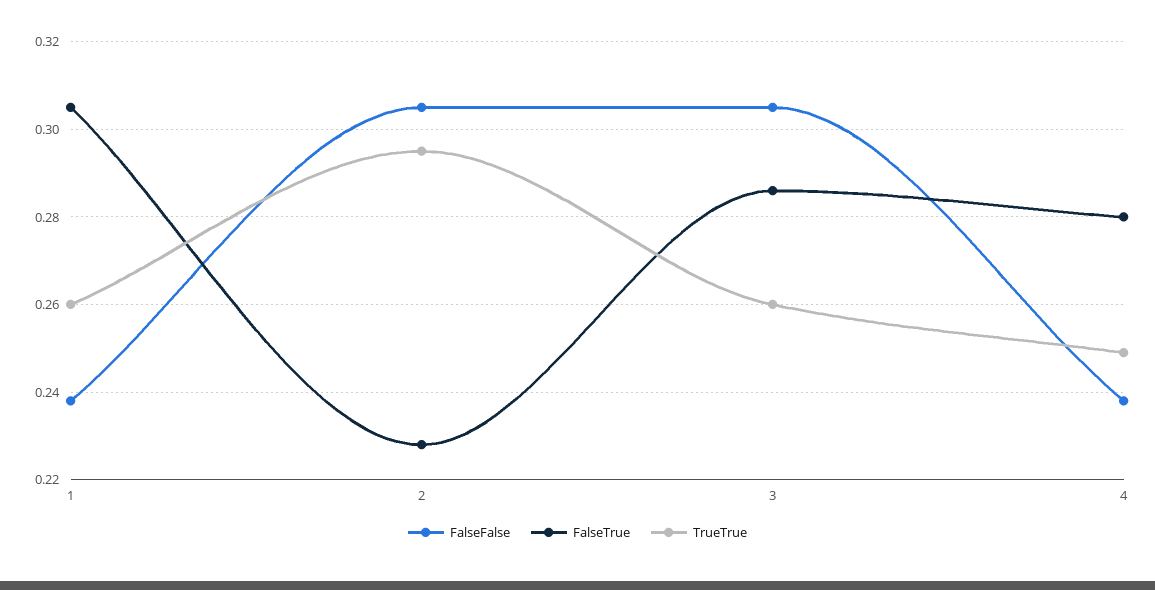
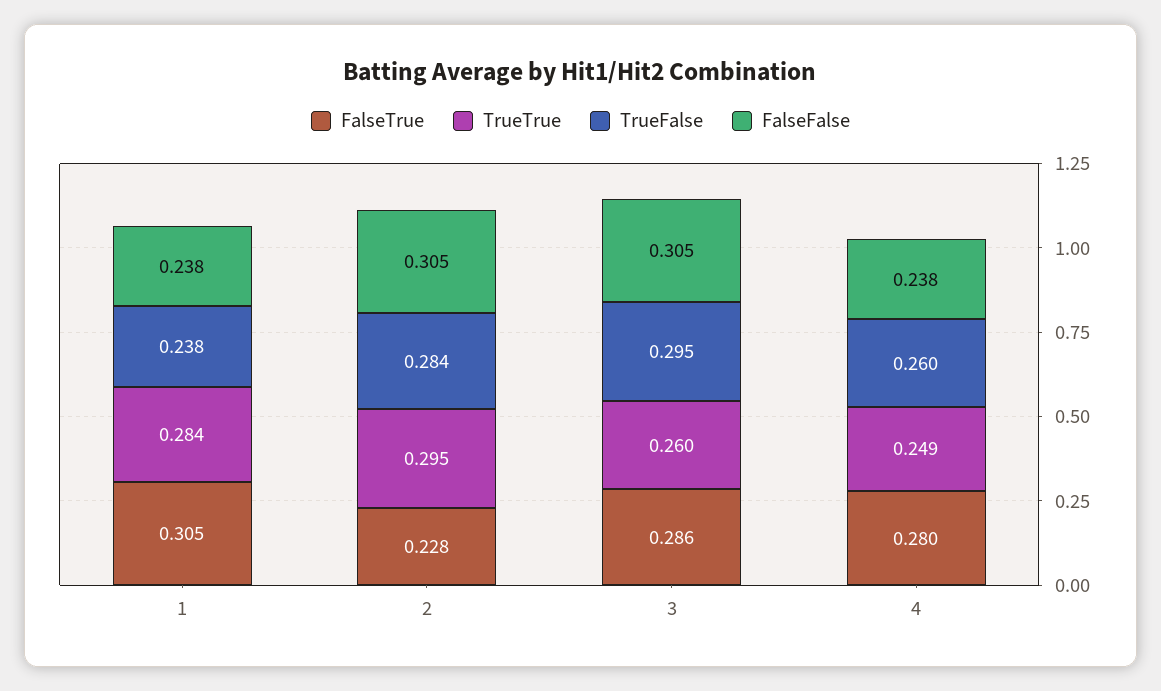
  {
    "FalseFalse": {
      "1": 0.238,
      "2": 0.305,
      "3": 0.305,
      "4": 0.238
    },
    "FalseTrue": {
      "1": 0.305,
      "2": 0.228,
      "3": 0.286,
      "4": 0.28
    },
    "TrueTrue": {
-     "1": 0.26,
+     "1": 0.284,
      "2": 0.295,
      "3": 0.26,
      "4": 0.249
-   }
+   },
+   "TrueFalse": {
+     "1": 0.238,
+     "2": 0.284,
+     "3": 0.295,
+     "4": 0.26
+   }
  }

